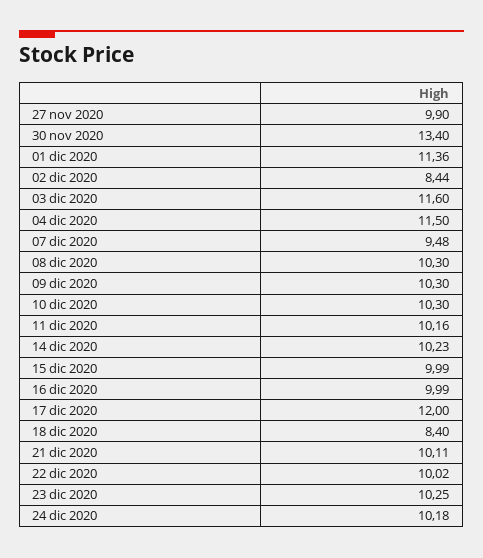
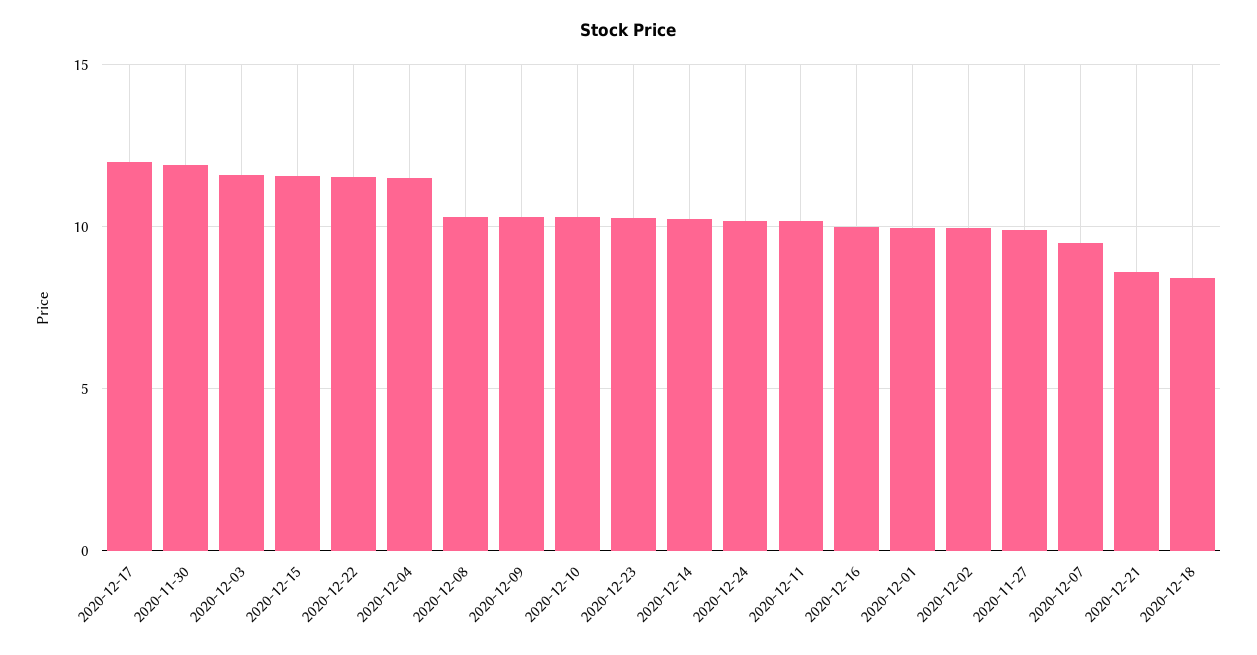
  {
    "27 nov 2020": 9.9,
-   "30 nov 2020": 13.4,
+   "30 nov 2020": 12,
-   "01 dic 2020": 11.36,
+   "01 dic 2020": 10,
-   "02 dic 2020": 8.44,
+   "02 dic 2020": 10,
    "03 dic 2020": 11.6,
    "04 dic 2020": 11.5,
    "07 dic 2020": 9.48,
    "08 dic 2020": 10.3,
    "09 dic 2020": 10.3,
    "10 dic 2020": 10.3,
    "11 dic 2020": 10.16,
    "14 dic 2020": 10.23,
-   "15 dic 2020": 9.99,
+   "15 dic 2020": 11.5,
    "16 dic 2020": 9.99,
    "17 dic 2020": 12,
    "18 dic 2020": 8.4,
-   "21 dic 2020": 10.11,
+   "21 dic 2020": 8.5,
-   "22 dic 2020": 10.02,
+   "22 dic 2020": 11.5,
    "23 dic 2020": 10.25,
    "24 dic 2020": 10.18
  }

